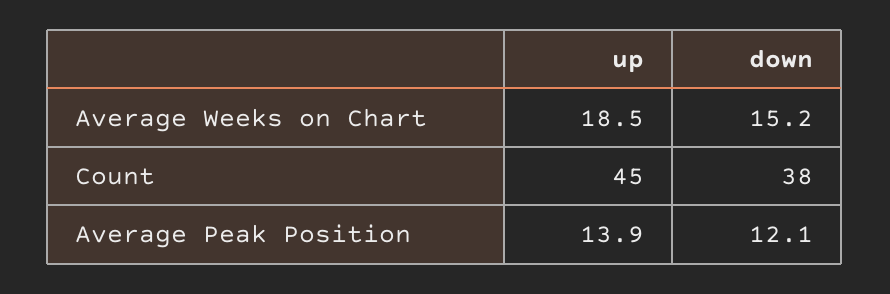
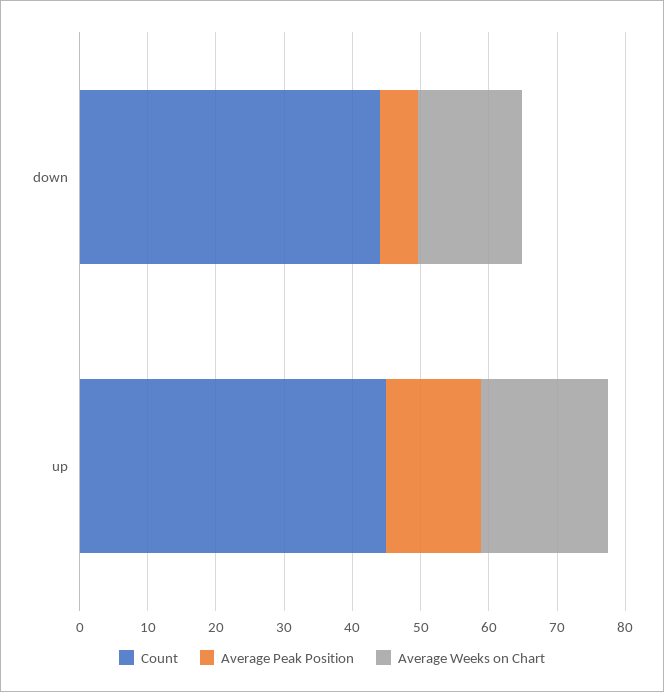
  {
    "Average Weeks on Chart": {
      "up": 18.5,
      "down": 15.2
    },
    "Count": {
      "up": 45,
-     "down": 38
+     "down": 44
    },
    "Average Peak Position": {
      "up": 13.9,
-     "down": 12.1
+     "down": 6
    }
  }

